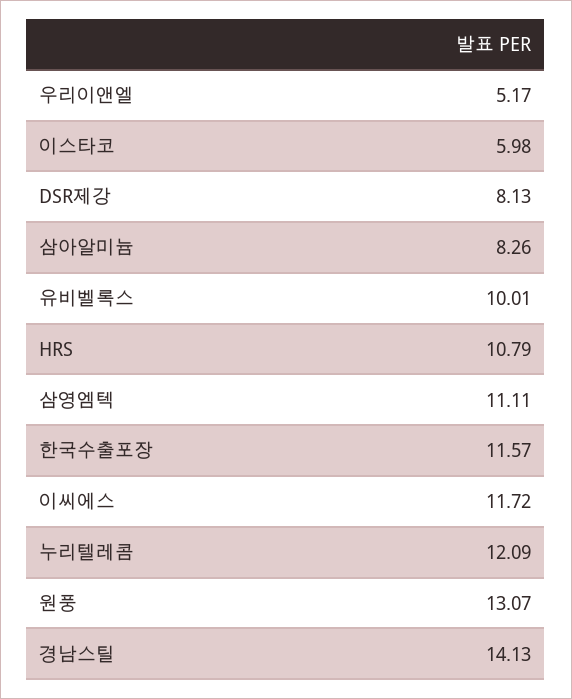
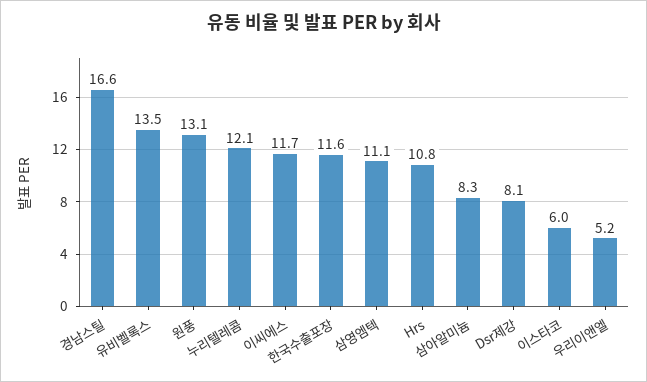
  {
    "우리이앤엘": 5.17,
    "이스타코": 5.98,
    "DSR제강": 8.13,
    "삼아알미늄": 8.26,
-   "유비벨록스": 10.01,
+   "유비벨록스": 13.5,
    "HRS": 10.79,
    "삼영엠텍": 11.11,
    "한국수출포장": 11.57,
    "이씨에스": 11.72,
    "누리텔레콤": 12.09,
    "원풍": 13.07,
-   "경남스틸": 14.13
+   "경남스틸": 16.6
  }

